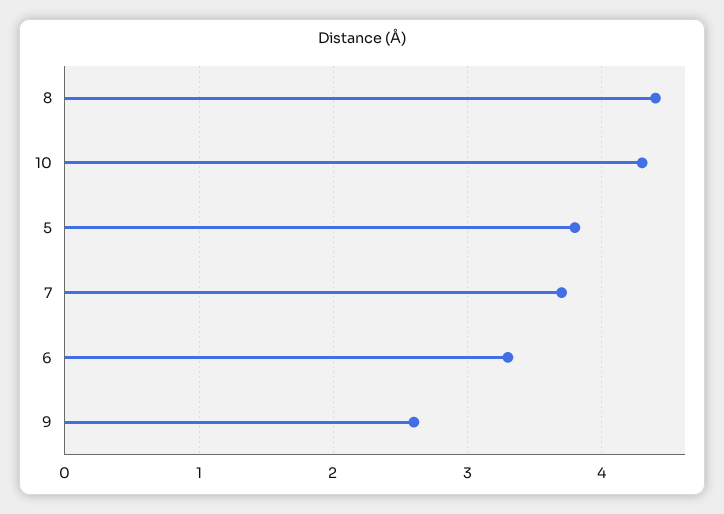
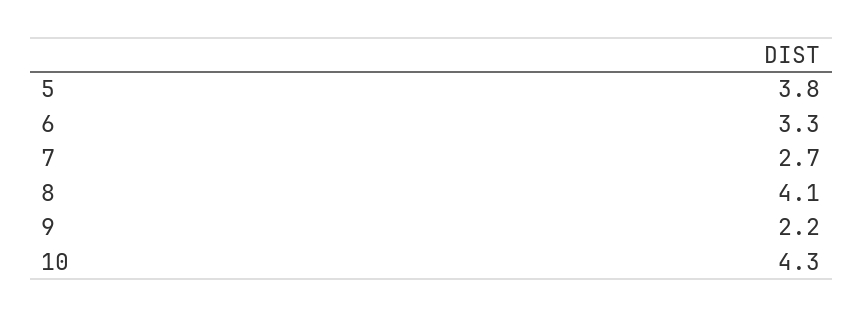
  {
-   "8": 4.4,
+   "8": 4.1,
    "10": 4.3,
    "5": 3.8,
-   "7": 3.7,
+   "7": 2.7,
    "6": 3.3,
-   "9": 2.6
+   "9": 2.2
  }

